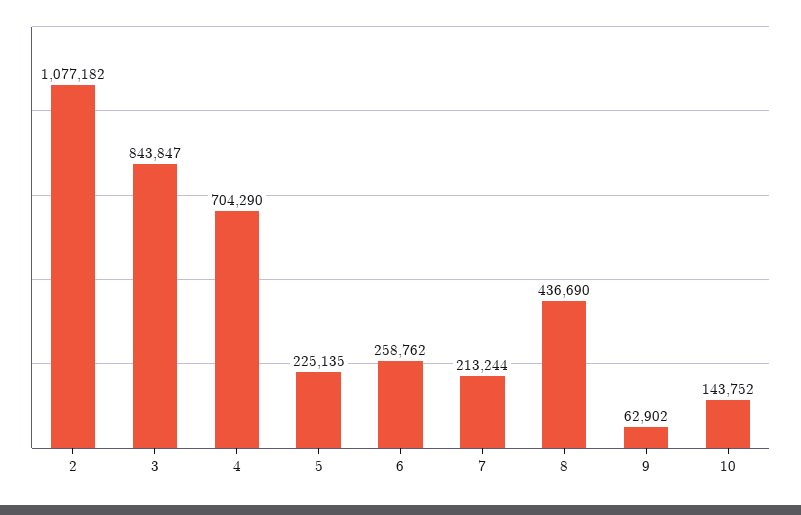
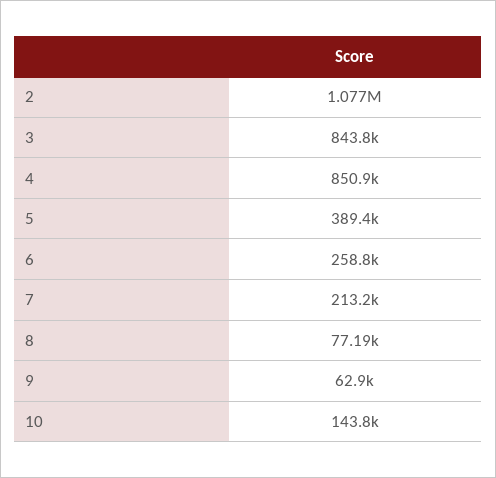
  {
    "2": 1077182,
    "3": 843847,
-   "4": 704290,
+   "4": 850900,
-   "5": 225135,
+   "5": 389400,
    "6": 258762,
    "7": 213244,
-   "8": 436690,
+   "8": 77190,
    "9": 62902,
    "10": 143752
  }

